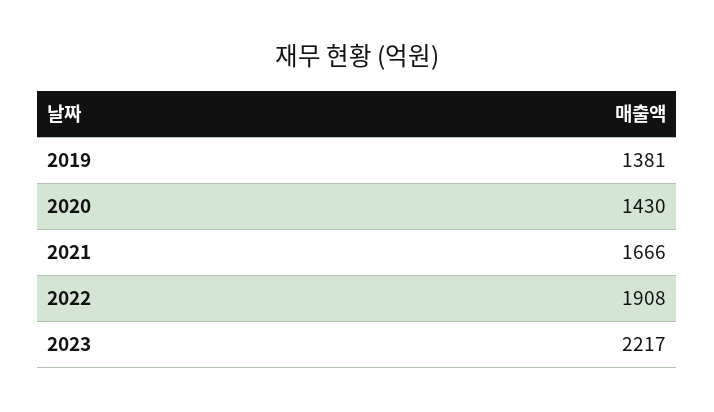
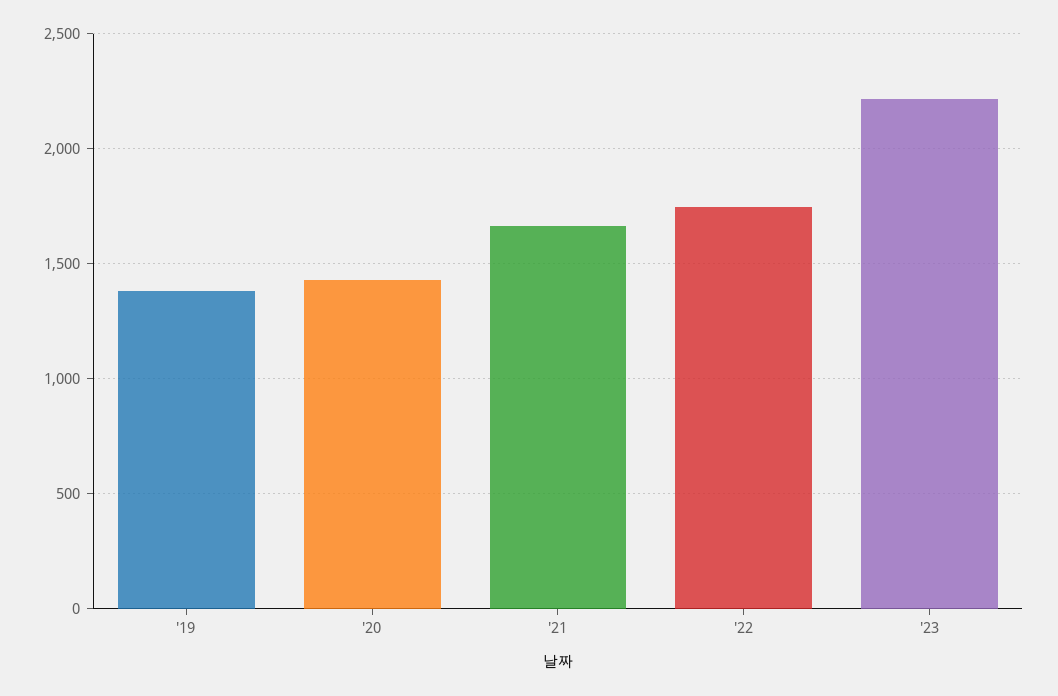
  {
    "2019": 1381,
    "2020": 1430,
    "2021": 1666,
-   "2022": 1908,
+   "2022": 1750,
    "2023": 2217
  }

